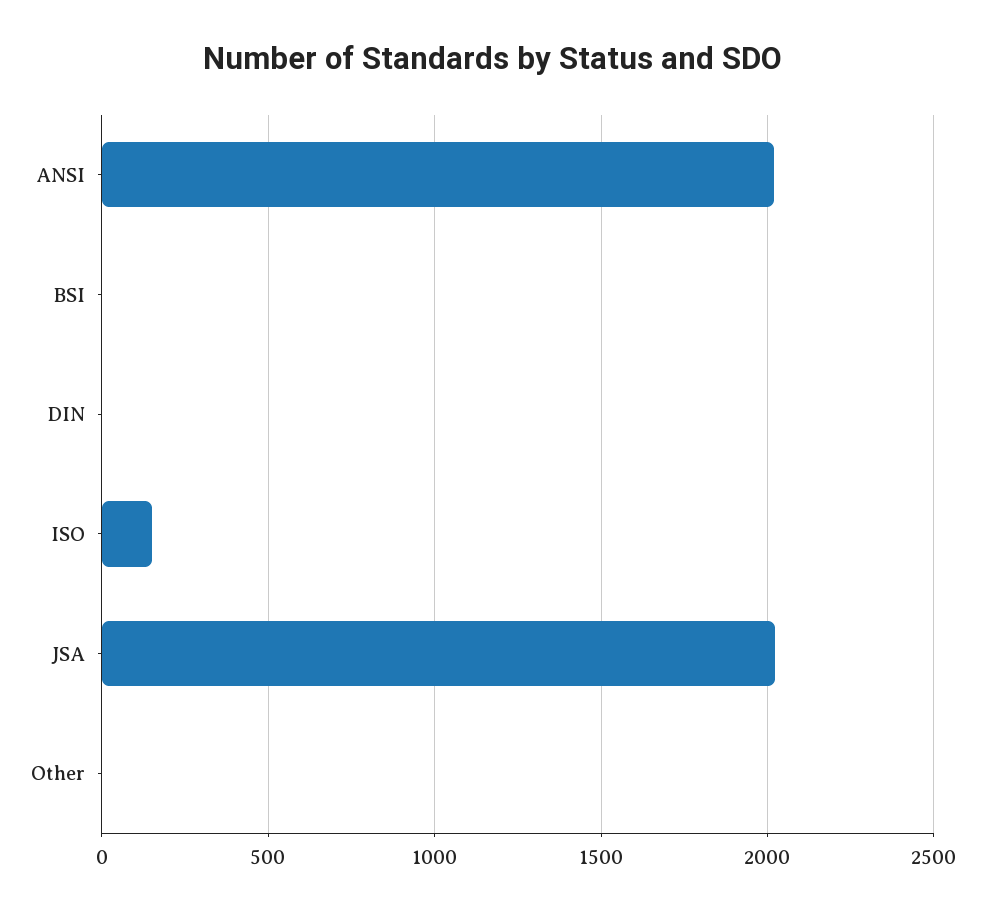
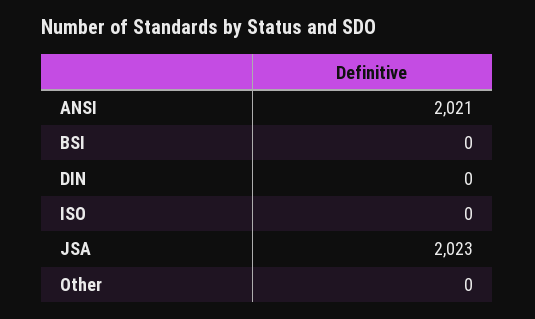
  {
    "ANSI": 2021,
    "BSI": 0,
    "DIN": 0,
-   "ISO": 150,
+   "ISO": 0,
    "JSA": 2023,
    "Other": 0
  }

